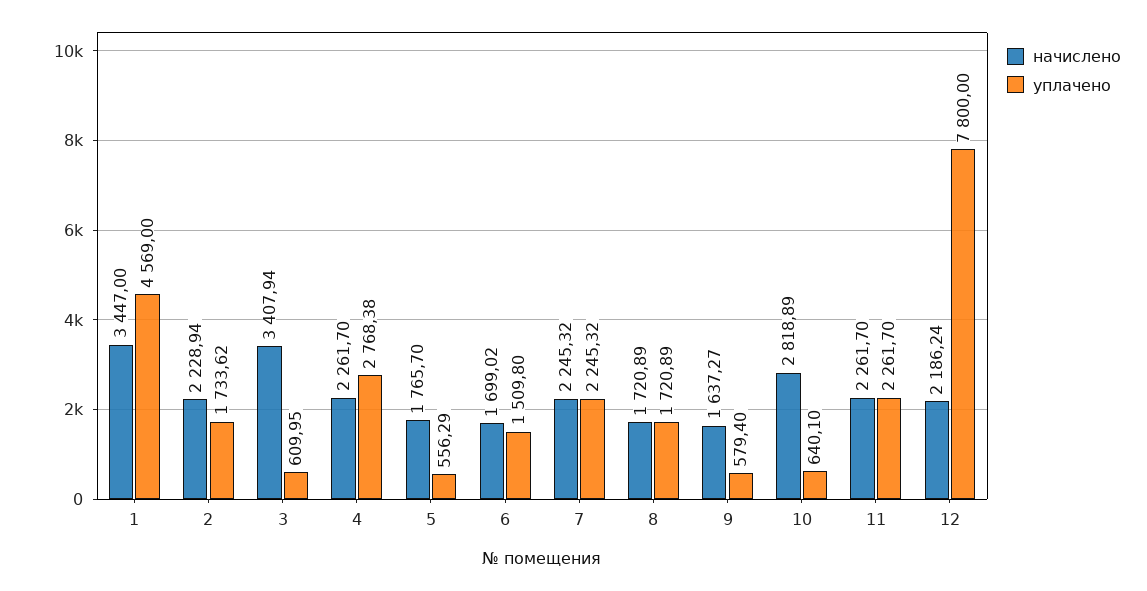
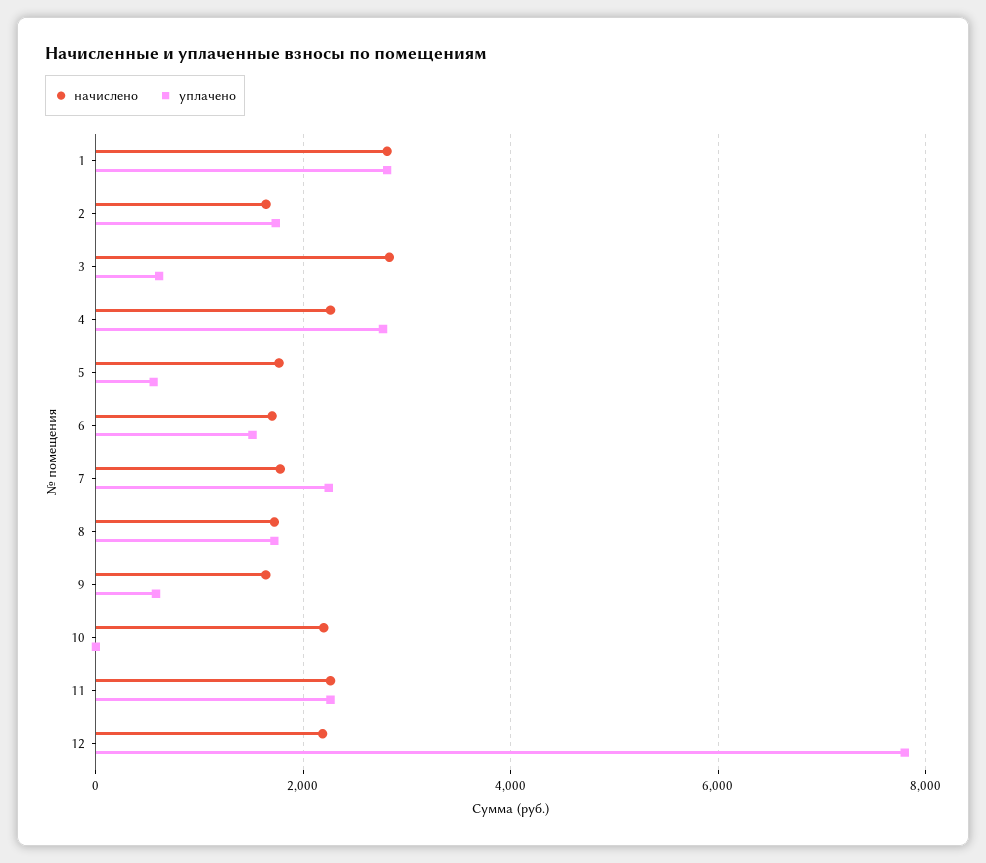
  {
    "начислено": {
-     "1": 3447,
+     "1": 2800,
-     "2": 2228.94,
+     "2": 1600,
-     "3": 3407.94,
+     "3": 2800,
      "4": 2261.7,
      "5": 1765.7,
      "6": 1699.02,
-     "7": 2245.32,
+     "7": 1800,
      "8": 1720.89,
      "9": 1637.27,
-     "10": 2818.89,
+     "10": 2200,
      "11": 2261.7,
      "12": 2186.24
    },
    "уплачено": {
-     "1": 4569,
+     "1": 2800,
      "2": 1733.62,
      "3": 609.95,
      "4": 2768.38,
      "5": 556.29,
      "6": 1509.8,
      "7": 2245.32,
      "8": 1720.89,
      "9": 579.4,
-     "10": 640.1,
+     "10": 0,
      "11": 2261.7,
      "12": 7800
    }
  }

